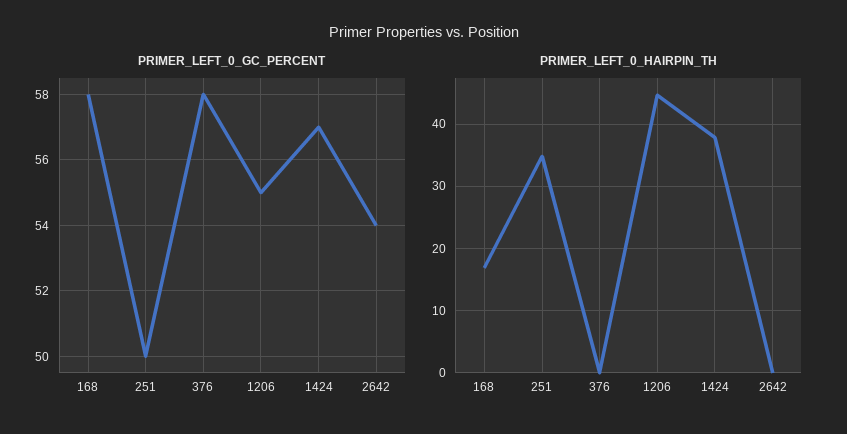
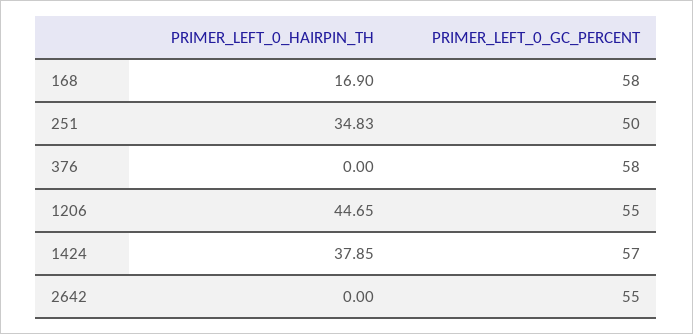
  {
    "PRIMER_LEFT_0_GC_PERCENT": {
      "168": 58,
      "251": 50,
      "376": 58,
      "1206": 55,
      "1424": 57,
-     "2642": 54
+     "2642": 55
    },
    "PRIMER_LEFT_0_HAIRPIN_TH": {
      "168": 16.9,
      "251": 34.83,
      "376": 0,
      "1206": 44.65,
      "1424": 37.85,
      "2642": 0
    }
  }

